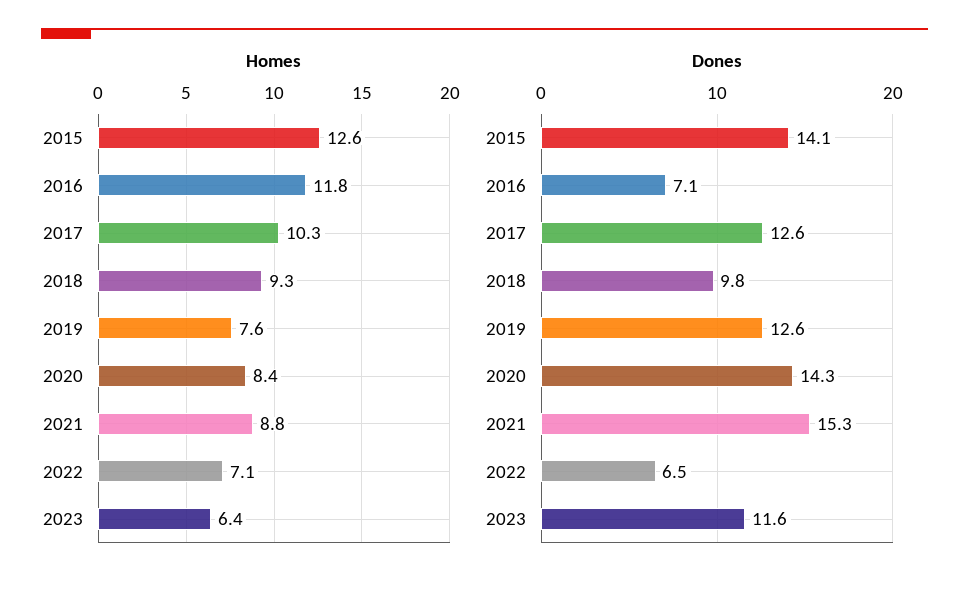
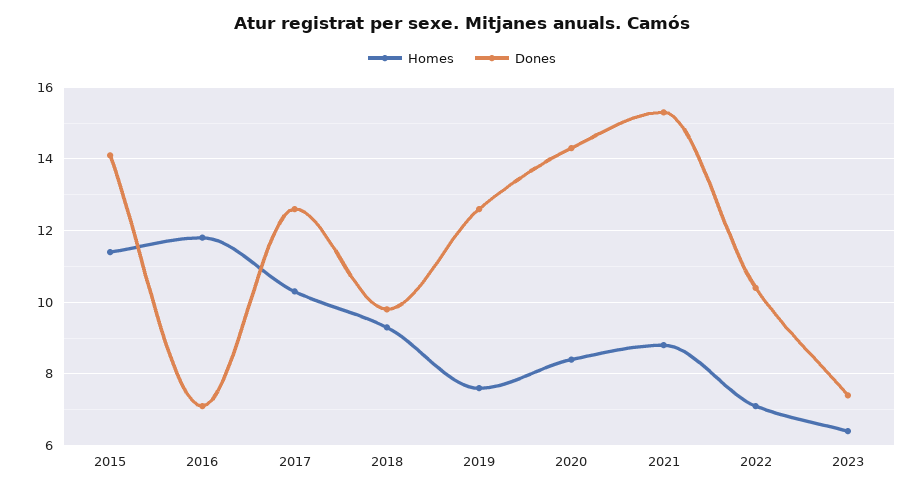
  {
    "Homes": {
-     "2015": 12.6,
+     "2015": 11.5,
      "2016": 11.8,
      "2017": 10.3,
      "2018": 9.3,
      "2019": 7.6,
      "2020": 8.4,
      "2021": 8.8,
      "2022": 7.1,
      "2023": 6.4
    },
    "Dones": {
      "2015": 14.1,
      "2016": 7.1,
      "2017": 12.6,
      "2018": 9.8,
      "2019": 12.6,
      "2020": 14.3,
      "2021": 15.3,
-     "2022": 6.5,
+     "2022": 10.5,
-     "2023": 11.6
+     "2023": 7.5
    }
  }

